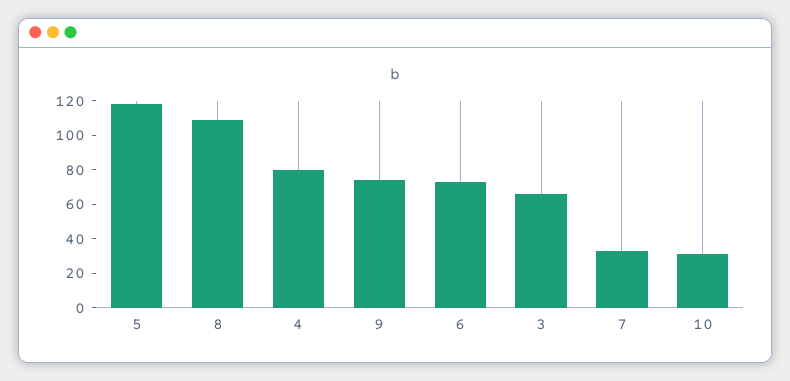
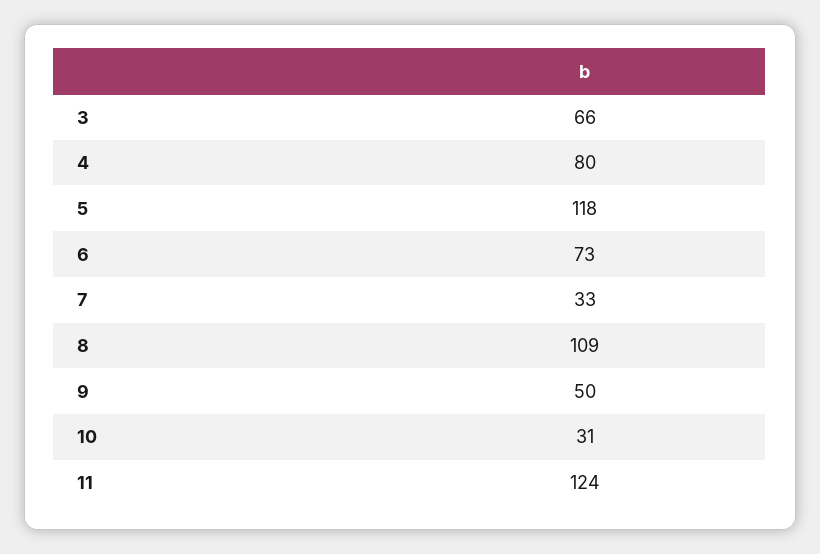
  {
    "5": 118,
    "8": 109,
    "4": 80,
-   "9": 75,
+   "9": 50,
    "6": 73,
    "3": 66,
    "7": 33,
-   "10": 31
+   "10": 31,
+   "11": 124
  }

